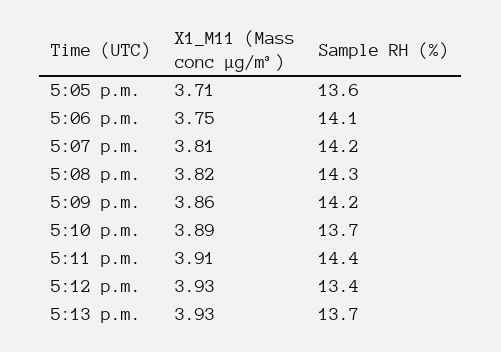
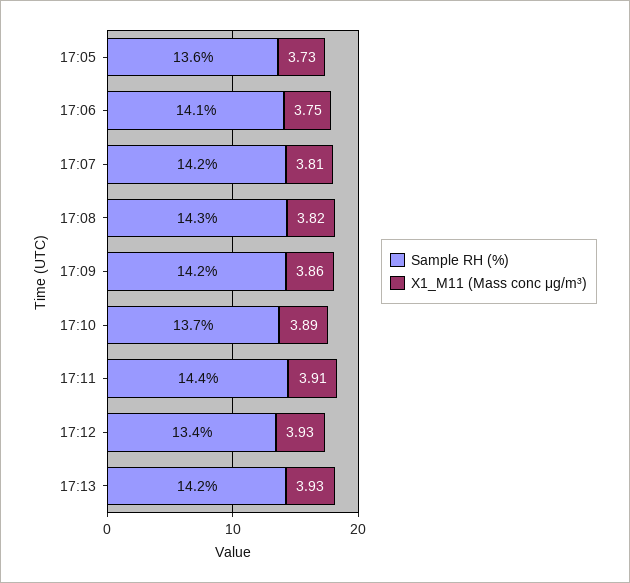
  {
    "X1_M11 (Mass conc μg/m³)": {
-     "5:05 p.m.": 3.71,
+     "5:05 p.m.": 3.73,
      "5:06 p.m.": 3.75,
      "5:07 p.m.": 3.81,
      "5:08 p.m.": 3.82,
      "5:09 p.m.": 3.86,
      "5:10 p.m.": 3.89,
      "5:11 p.m.": 3.91,
      "5:12 p.m.": 3.93,
      "5:13 p.m.": 3.93
    },
    "Sample RH (%)": {
      "5:05 p.m.": 13.6,
      "5:06 p.m.": 14.1,
      "5:07 p.m.": 14.2,
      "5:08 p.m.": 14.3,
      "5:09 p.m.": 14.2,
      "5:10 p.m.": 13.7,
      "5:11 p.m.": 14.4,
      "5:12 p.m.": 13.4,
-     "5:13 p.m.": 13.7
+     "5:13 p.m.": 14.2
    }
  }

